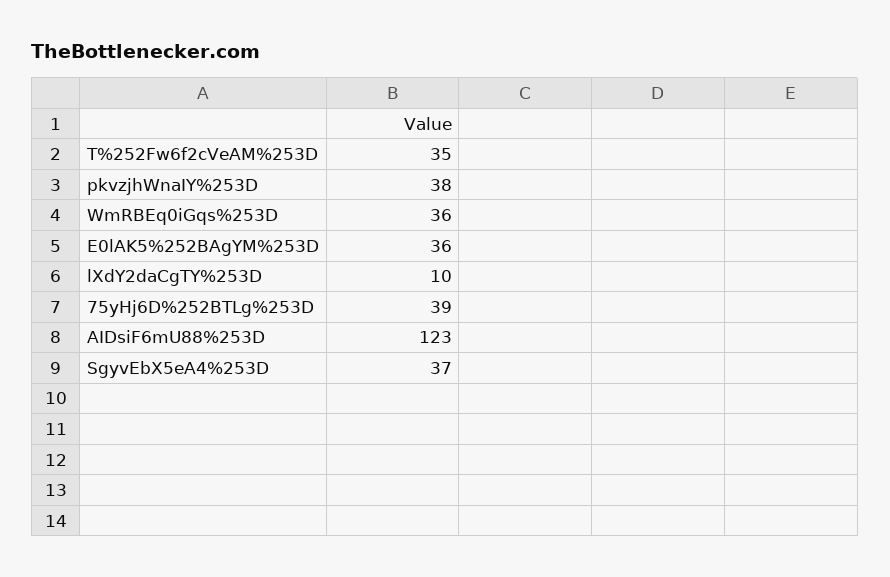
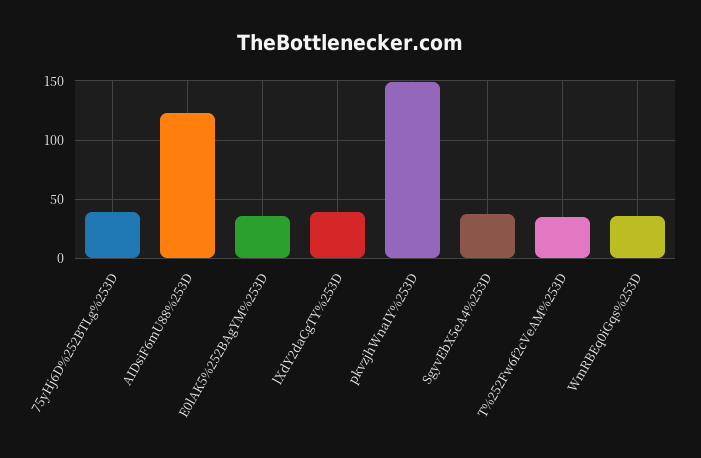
  {
    "T%252Fw6f2cVeAM%253D": 35,
-   "pkvzjhWnaIY%253D": 38,
+   "pkvzjhWnaIY%253D": 150,
    "WmRBEq0iGqs%253D": 36,
    "E0lAK5%252BAgYM%253D": 36,
-   "lXdY2daCgTY%253D": 10,
+   "lXdY2daCgTY%253D": 40,
    "75yHj6D%252BTLg%253D": 39,
    "AIDsiF6mU88%253D": 123,
    "SgyvEbX5eA4%253D": 37
  }

